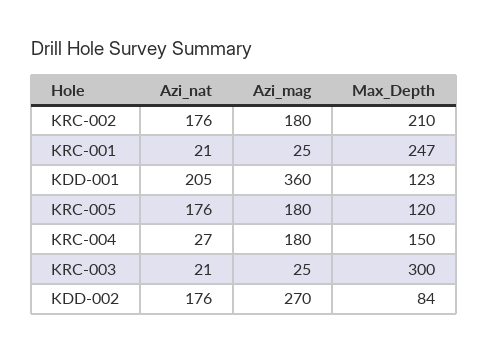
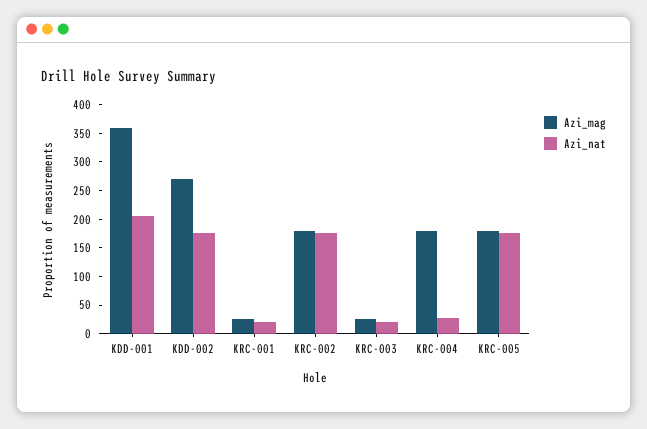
  {
    "Azi_nat": {
      "KRC-002": 176,
      "KRC-001": 21,
      "KDD-001": 205,
      "KRC-005": 176,
      "KRC-004": 27,
      "KRC-003": 21,
      "KDD-002": 176
    },
    "Azi_mag": {
      "KRC-002": 180,
      "KRC-001": 25,
      "KDD-001": 360,
      "KRC-005": 180,
      "KRC-004": 180,
      "KRC-003": 25,
      "KDD-002": 270
-   },
+   }
-   "Max_Depth": {
-     "KRC-002": 210,
-     "KRC-001": 247,
-     "KDD-001": 123,
-     "KRC-005": 120,
-     "KRC-004": 150,
-     "KRC-003": 300,
-     "KDD-002": 84
-   }
  }

